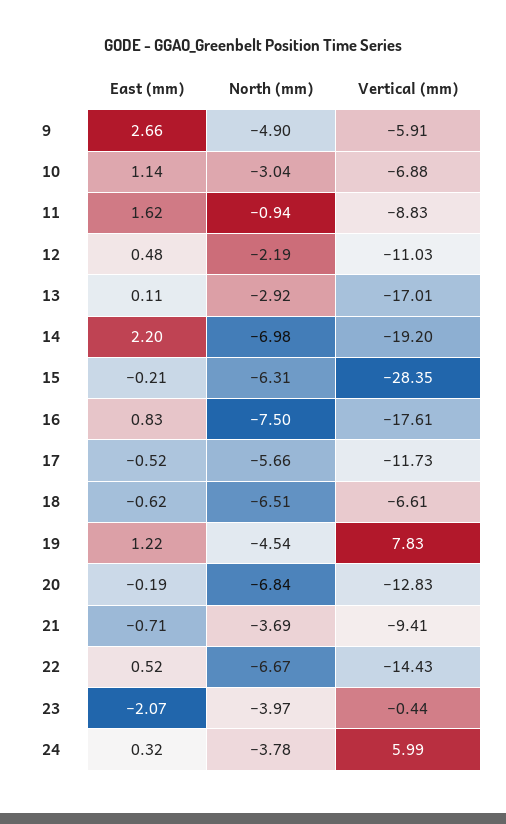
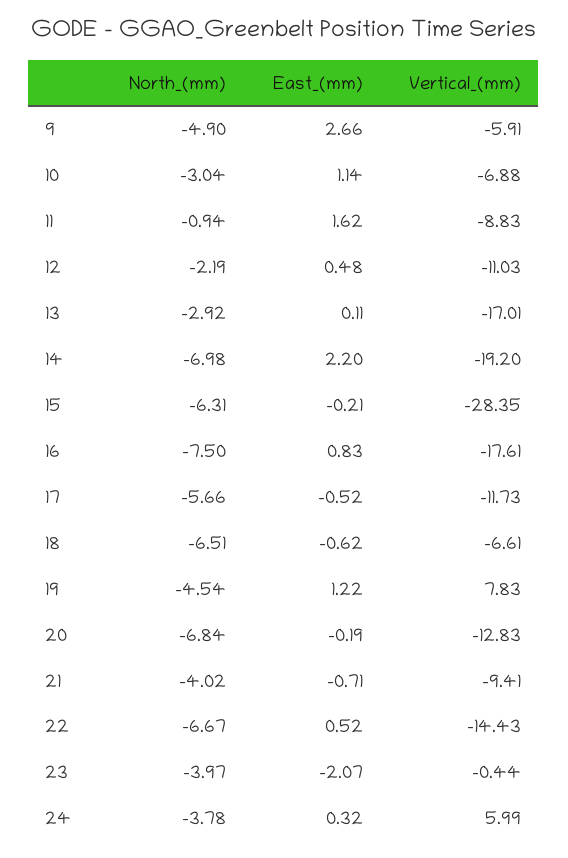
  {
    "East (mm)": {
      "9": 2.66,
      "10": 1.14,
      "11": 1.62,
      "12": 0.48,
      "13": 0.11,
      "14": 2.2,
      "15": -0.21,
      "16": 0.83,
      "17": -0.52,
      "18": -0.62,
      "19": 1.22,
      "20": -0.19,
      "21": -0.71,
      "22": 0.52,
      "23": -2.07,
      "24": 0.32
    },
    "North (mm)": {
      "9": -4.9,
      "10": -3.04,
      "11": -0.94,
      "12": -2.19,
      "13": -2.92,
      "14": -6.98,
      "15": -6.31,
      "16": -7.5,
      "17": -5.66,
      "18": -6.51,
      "19": -4.54,
      "20": -6.84,
-     "21": -3.69,
+     "21": -4.02,
      "22": -6.67,
      "23": -3.97,
      "24": -3.78
    },
    "Vertical (mm)": {
      "9": -5.91,
      "10": -6.88,
      "11": -8.83,
      "12": -11.03,
      "13": -17.01,
      "14": -19.2,
      "15": -28.35,
      "16": -17.61,
      "17": -11.73,
      "18": -6.61,
      "19": 7.83,
      "20": -12.83,
      "21": -9.41,
      "22": -14.43,
      "23": -0.44,
      "24": 5.99
    }
  }

